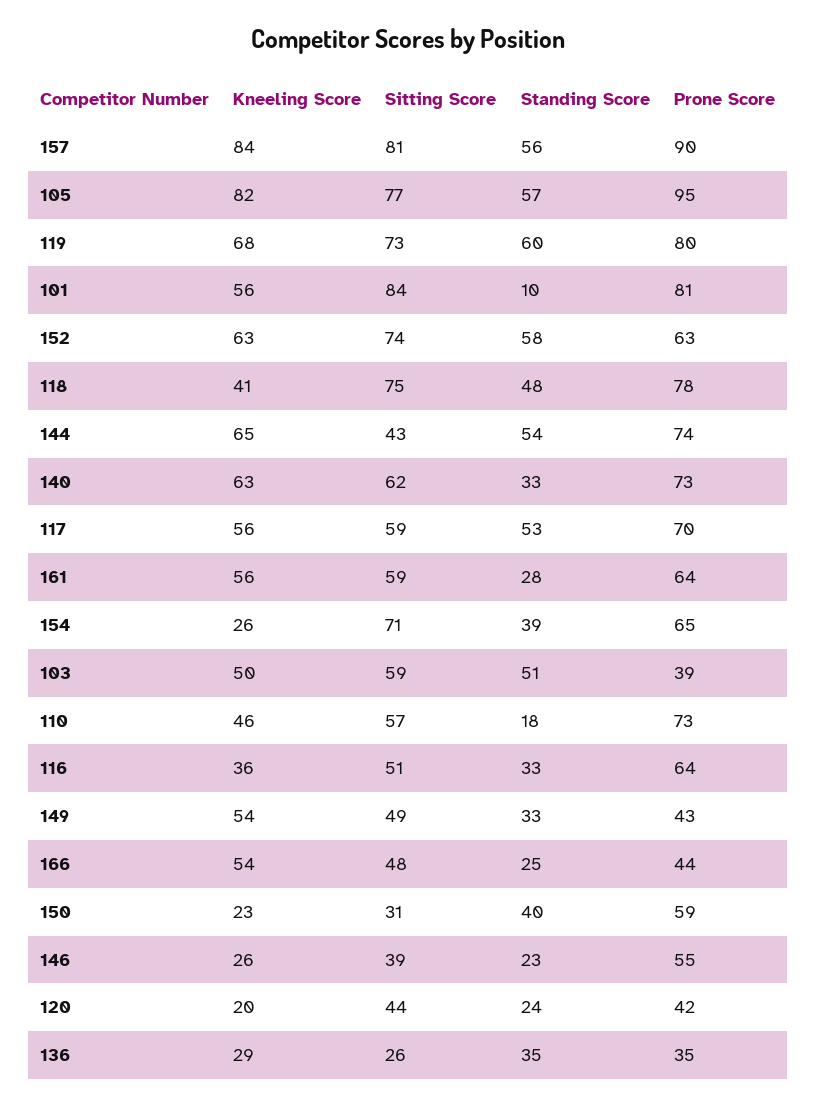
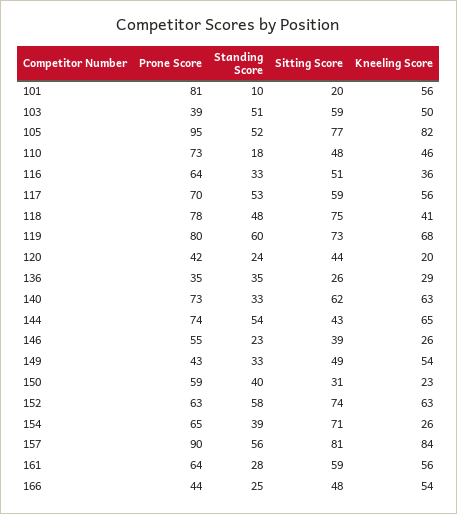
  {
    "Kneeling Score": {
      "157": 84,
      "105": 82,
      "119": 68,
      "101": 56,
      "152": 63,
      "118": 41,
      "144": 65,
      "140": 63,
      "117": 56,
      "161": 56,
      "154": 26,
      "103": 50,
      "110": 46,
      "116": 36,
      "149": 54,
      "166": 54,
      "150": 23,
      "146": 26,
      "120": 20,
      "136": 29
    },
    "Sitting Score": {
      "157": 81,
      "105": 77,
      "119": 73,
-     "101": 84,
+     "101": 20,
      "152": 74,
      "118": 75,
      "144": 43,
      "140": 62,
      "117": 59,
      "161": 59,
      "154": 71,
      "103": 59,
-     "110": 57,
+     "110": 48,
      "116": 51,
      "149": 49,
      "166": 48,
      "150": 31,
      "146": 39,
      "120": 44,
      "136": 26
    },
    "Standing Score": {
      "157": 56,
-     "105": 57,
+     "105": 52,
      "119": 60,
      "101": 10,
      "152": 58,
      "118": 48,
      "144": 54,
      "140": 33,
      "117": 53,
      "161": 28,
      "154": 39,
      "103": 51,
      "110": 18,
      "116": 33,
      "149": 33,
      "166": 25,
      "150": 40,
      "146": 23,
      "120": 24,
      "136": 35
    },
    "Prone Score": {
      "157": 90,
      "105": 95,
      "119": 80,
      "101": 81,
      "152": 63,
      "118": 78,
      "144": 74,
      "140": 73,
      "117": 70,
      "161": 64,
      "154": 65,
      "103": 39,
      "110": 73,
      "116": 64,
      "149": 43,
      "166": 44,
      "150": 59,
      "146": 55,
      "120": 42,
      "136": 35
    }
  }

